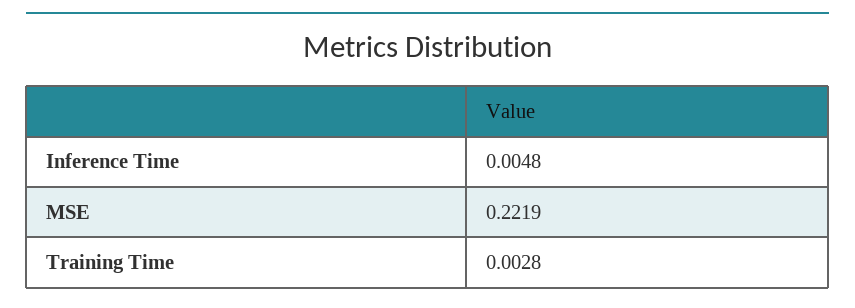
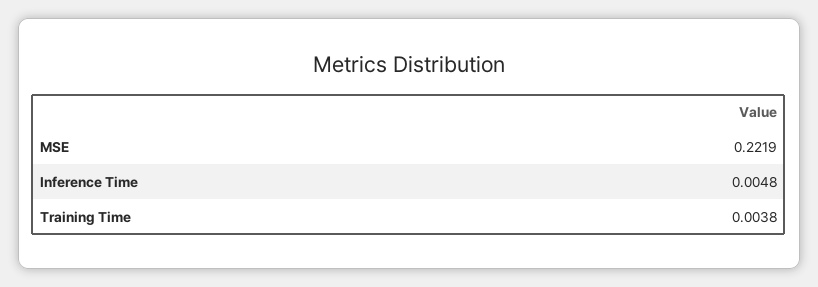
  {
    "Inference Time": 0.0048,
    "MSE": 0.2219,
-   "Training Time": 0.0028
+   "Training Time": 0.0038
  }

